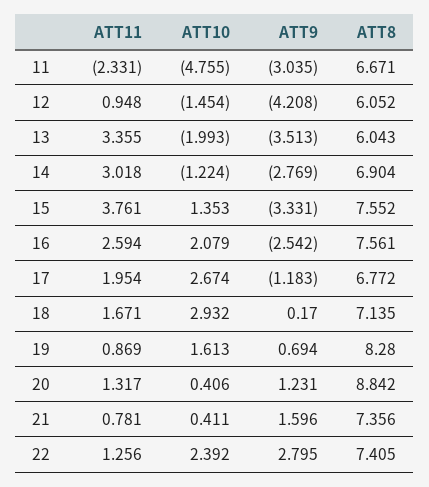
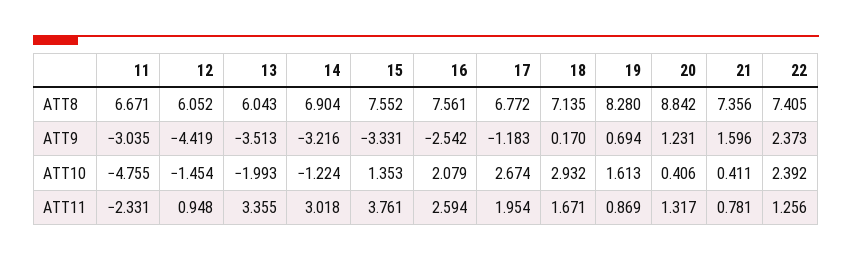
  {
    "ATT11": {
      "11": -2.331,
      "12": 0.948,
      "13": 3.355,
      "14": 3.018,
      "15": 3.761,
      "16": 2.594,
      "17": 1.954,
      "18": 1.671,
      "19": 0.869,
      "20": 1.317,
      "21": 0.781,
      "22": 1.256
    },
    "ATT10": {
      "11": -4.755,
      "12": -1.454,
      "13": -1.993,
      "14": -1.224,
      "15": 1.353,
      "16": 2.079,
      "17": 2.674,
      "18": 2.932,
      "19": 1.613,
      "20": 0.406,
      "21": 0.411,
      "22": 2.392
    },
    "ATT9": {
      "11": -3.035,
-     "12": -4.208,
+     "12": -4.419,
      "13": -3.513,
-     "14": -2.769,
+     "14": -3.216,
      "15": -3.331,
      "16": -2.542,
      "17": -1.183,
      "18": 0.17,
      "19": 0.694,
      "20": 1.231,
      "21": 1.596,
-     "22": 2.795
+     "22": 2.373
    },
    "ATT8": {
      "11": 6.671,
      "12": 6.052,
      "13": 6.043,
      "14": 6.904,
      "15": 7.552,
      "16": 7.561,
      "17": 6.772,
      "18": 7.135,
      "19": 8.28,
      "20": 8.842,
      "21": 7.356,
      "22": 7.405
    }
  }

